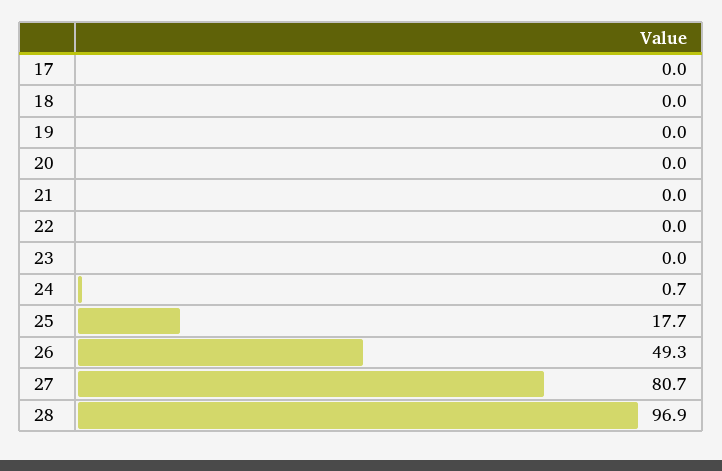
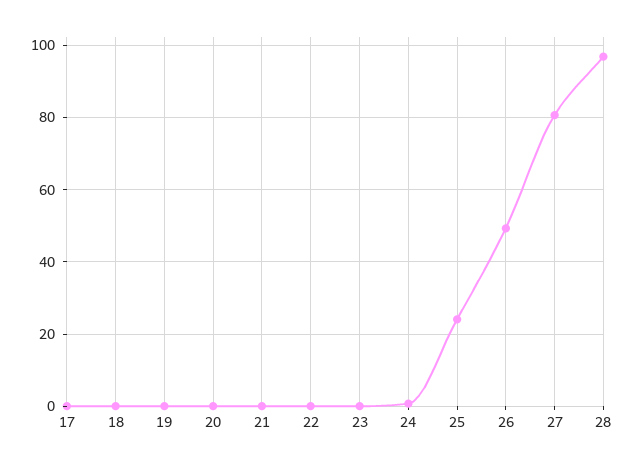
  {
    "17": 0,
    "18": 0,
    "19": 0,
    "20": 0,
    "21": 0,
    "22": 0,
    "23": 0,
    "24": 0.7,
-   "25": 17.7,
+   "25": 24,
    "26": 49.3,
    "27": 80.7,
    "28": 96.9
  }

